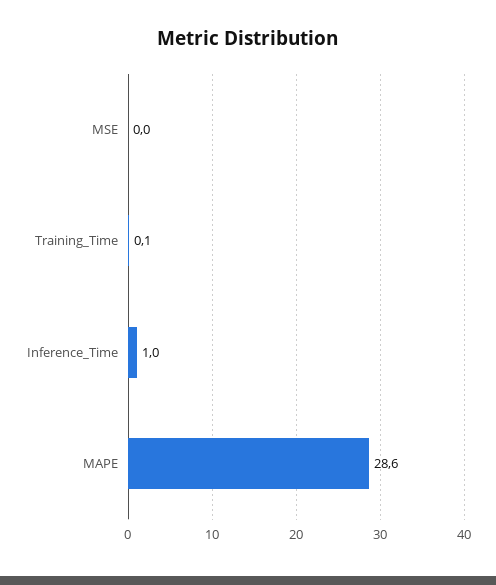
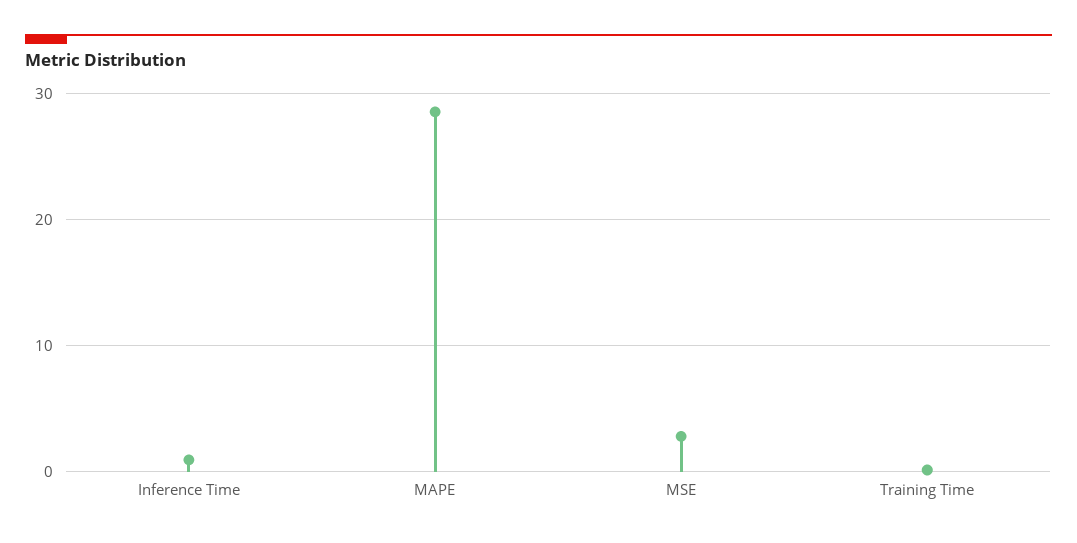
  {
-   "MSE": 0,
+   "MSE": 3,
    "Training_Time": 0.1,
    "Inference_Time": 1,
    "MAPE": 28.6
  }

